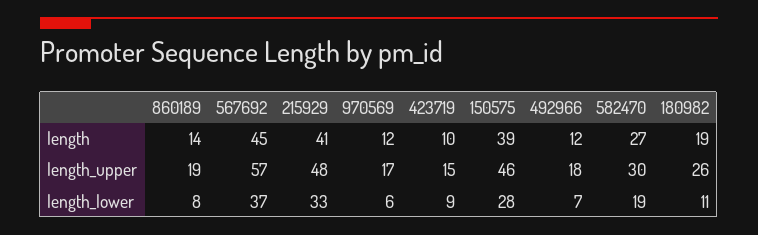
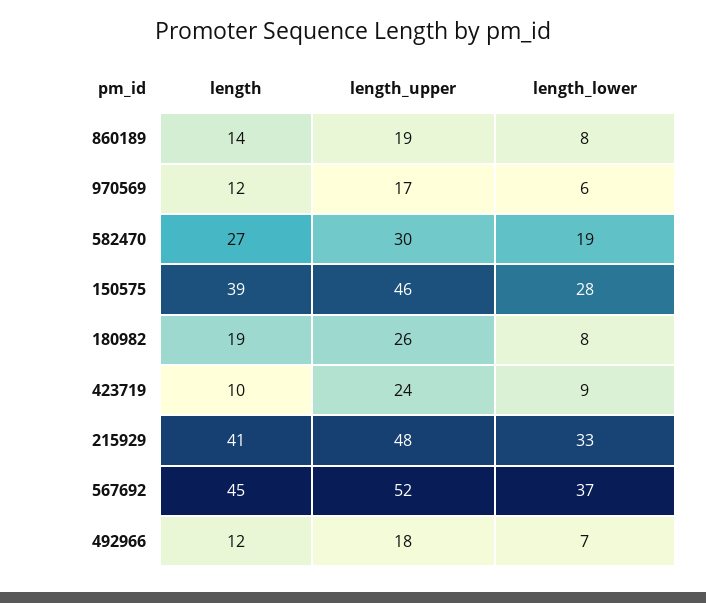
  {
    "860189": {
      "length": 14,
      "length_upper": 19,
      "length_lower": 8
    },
    "567692": {
      "length": 45,
-     "length_upper": 57,
+     "length_upper": 52,
      "length_lower": 37
    },
    "215929": {
      "length": 41,
      "length_upper": 48,
      "length_lower": 33
    },
    "970569": {
      "length": 12,
      "length_upper": 17,
      "length_lower": 6
    },
    "423719": {
      "length": 10,
-     "length_upper": 15,
+     "length_upper": 24,
      "length_lower": 9
    },
    "150575": {
      "length": 39,
      "length_upper": 46,
      "length_lower": 28
    },
    "492966": {
      "length": 12,
      "length_upper": 18,
      "length_lower": 7
    },
    "582470": {
      "length": 27,
      "length_upper": 30,
      "length_lower": 19
    },
    "180982": {
      "length": 19,
      "length_upper": 26,
-     "length_lower": 11
+     "length_lower": 8
    }
  }

